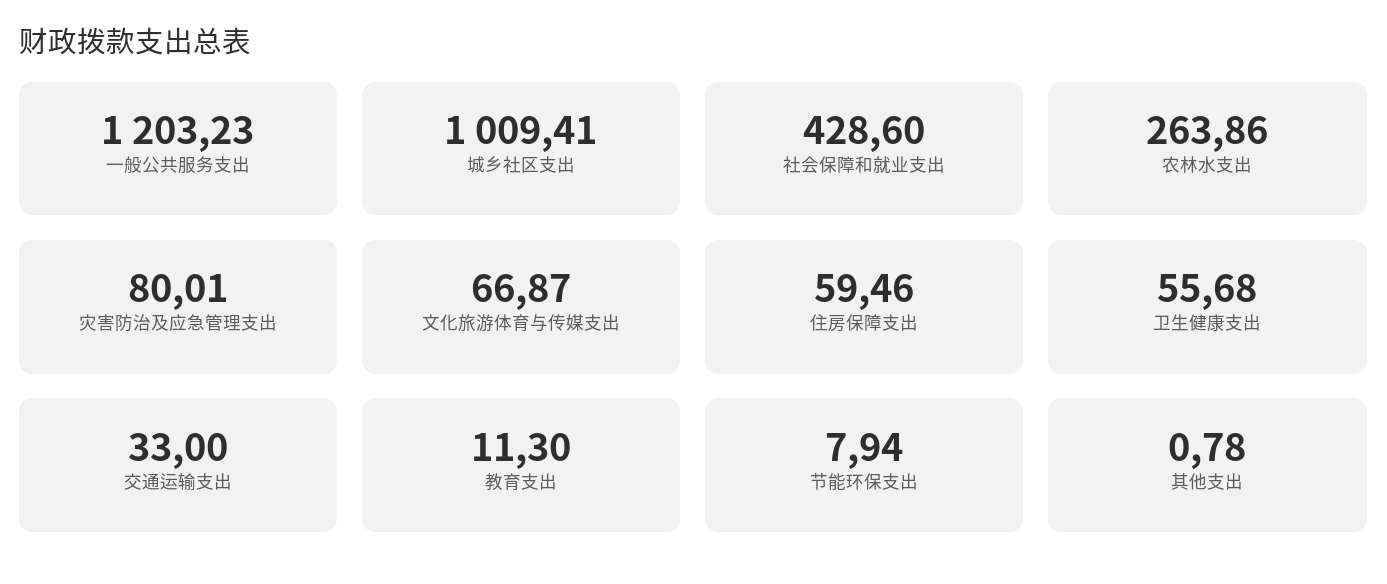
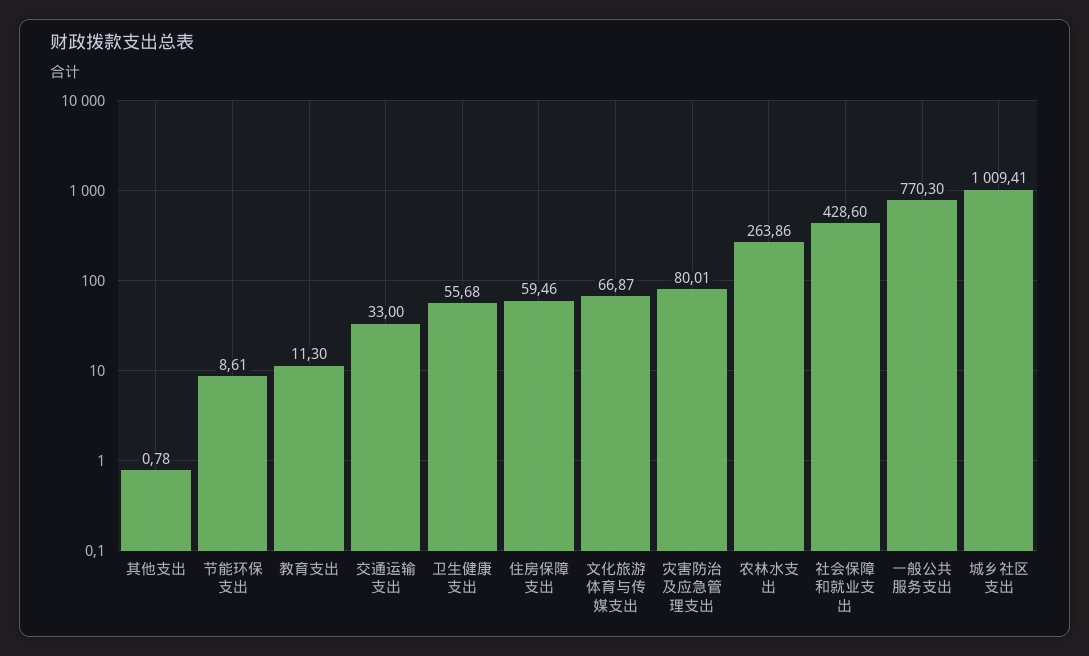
  {
-   "一般公共服务支出": 1203.23,
+   "一般公共服务支出": 770.3,
    "城乡社区支出": 1009.41,
    "社会保障和就业支出": 428.6,
    "农林水支出": 263.86,
    "灾害防治及应急管理支出": 80.01,
    "文化旅游体育与传媒支出": 66.87,
    "住房保障支出": 59.46,
    "卫生健康支出": 55.68,
    "交通运输支出": 33,
    "教育支出": 11.3,
-   "节能环保支出": 7.94,
+   "节能环保支出": 8.61,
    "其他支出": 0.78
  }

